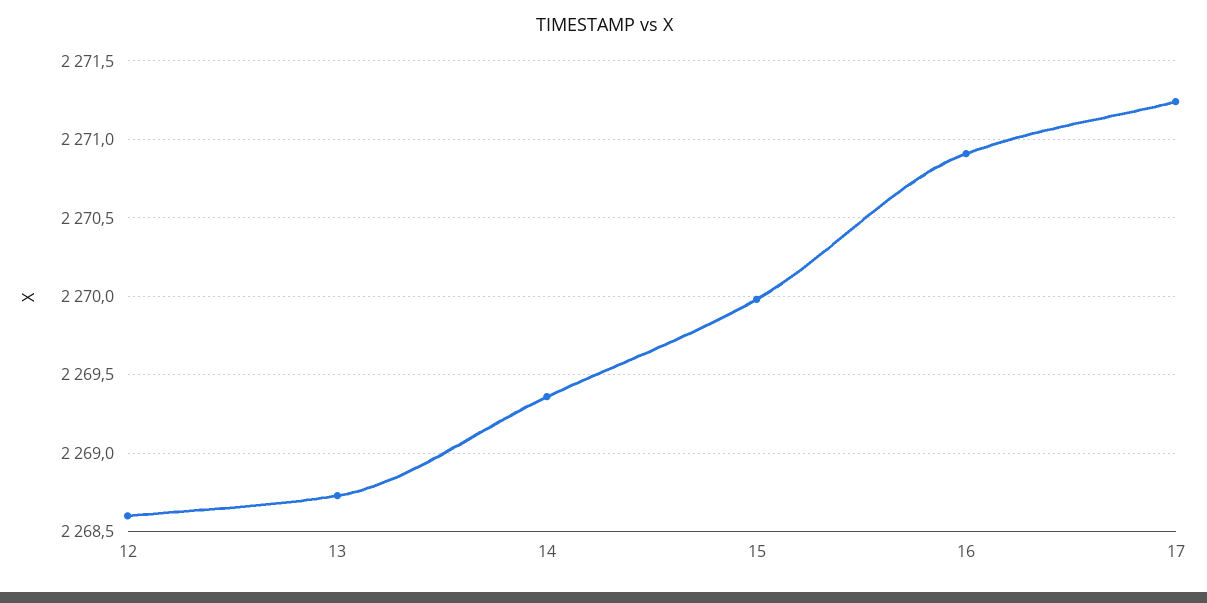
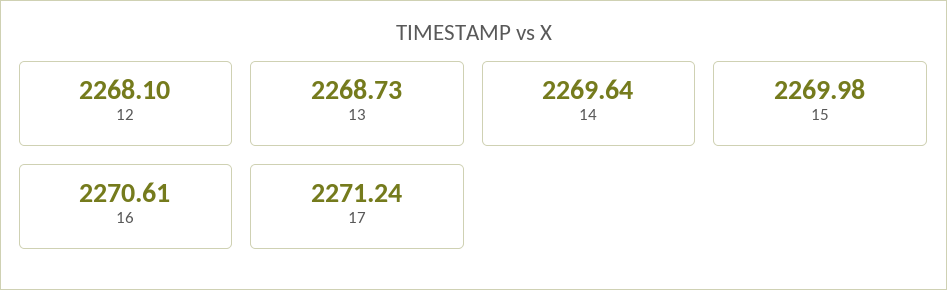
  {
-   "12": 2268.6,
+   "12": 2268.1,
    "13": 2268.73,
-   "14": 2269.35,
+   "14": 2269.64,
    "15": 2269.98,
-   "16": 2270.9,
+   "16": 2270.61,
    "17": 2271.24
  }

